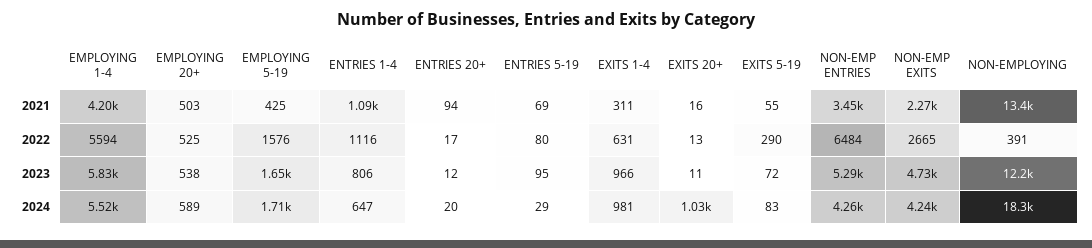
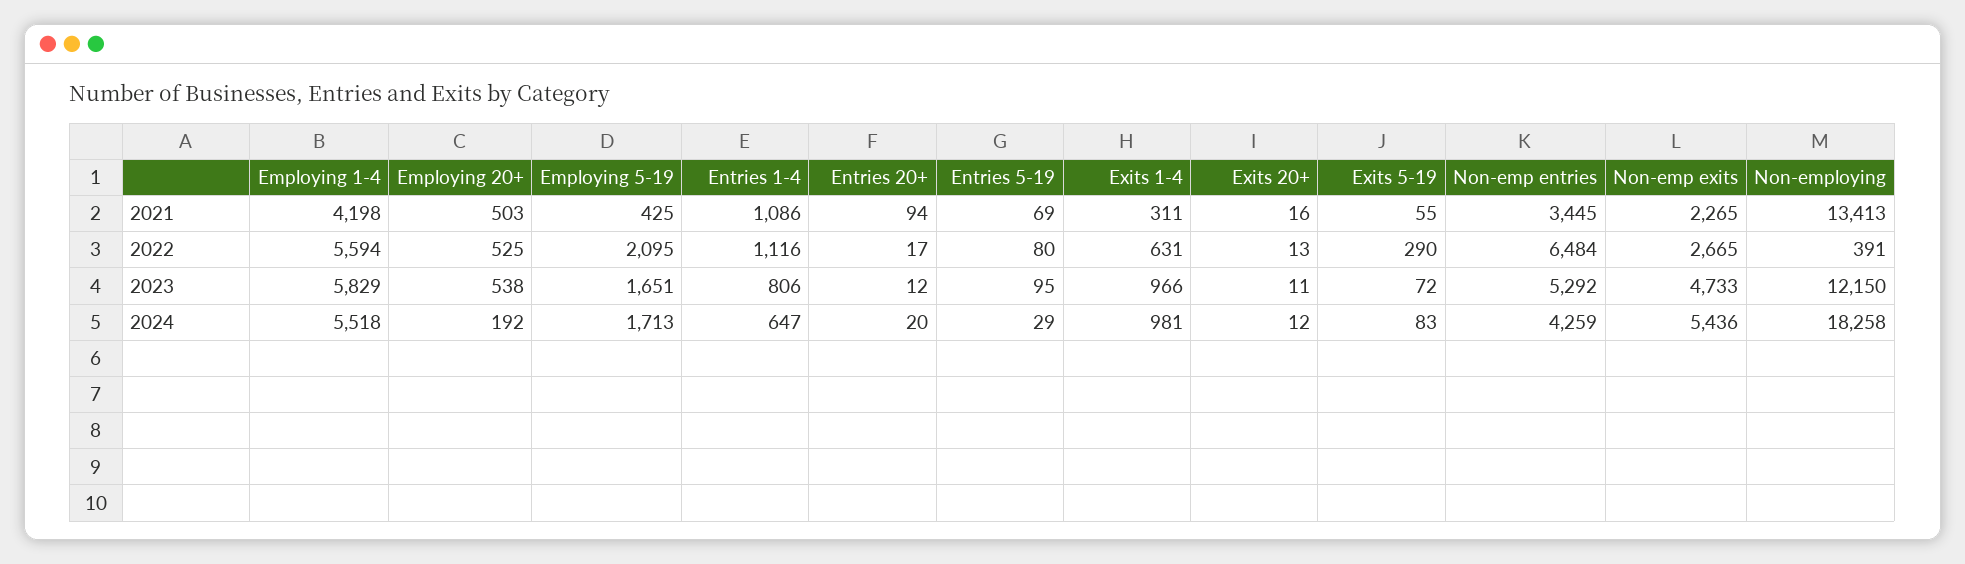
  {
    "EMPLOYING 1-4": {
      "2021": 4198,
      "2022": 5594,
      "2023": 5829,
      "2024": 5518
    },
    "EMPLOYING 20+": {
      "2021": 503,
      "2022": 525,
      "2023": 538,
-     "2024": 589
+     "2024": 192
    },
    "EMPLOYING 5-19": {
      "2021": 425,
-     "2022": 1576,
+     "2022": 2095,
      "2023": 1651,
      "2024": 1713
    },
    "ENTRIES 1-4": {
      "2021": 1086,
      "2022": 1116,
      "2023": 806,
      "2024": 647
    },
    "ENTRIES 20+": {
      "2021": 94,
      "2022": 17,
      "2023": 12,
      "2024": 20
    },
    "ENTRIES 5-19": {
      "2021": 69,
      "2022": 80,
      "2023": 95,
      "2024": 29
    },
    "EXITS 1-4": {
      "2021": 311,
      "2022": 631,
      "2023": 966,
      "2024": 981
    },
    "EXITS 20+": {
      "2021": 16,
      "2022": 13,
      "2023": 11,
-     "2024": 1030
+     "2024": 12
    },
    "EXITS 5-19": {
      "2021": 55,
      "2022": 290,
      "2023": 72,
      "2024": 83
    },
    "NON-EMP ENTRIES": {
      "2021": 3445,
      "2022": 6484,
      "2023": 5292,
      "2024": 4259
    },
    "NON-EMP EXITS": {
      "2021": 2265,
      "2022": 2665,
      "2023": 4733,
-     "2024": 4240
+     "2024": 5436
    },
    "NON-EMPLOYING": {
      "2021": 13413,
      "2022": 391,
      "2023": 12150,
      "2024": 18258
    }
  }

